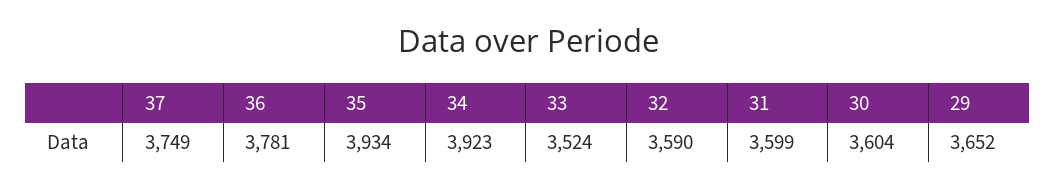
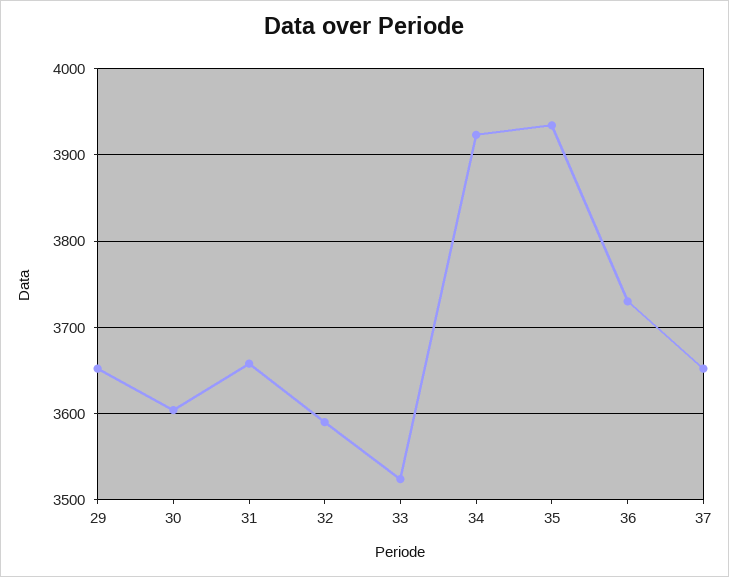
  {
-   "37": 3749,
+   "37": 3650,
-   "36": 3781,
+   "36": 3730,
    "35": 3934,
    "34": 3923,
    "33": 3524,
    "32": 3590,
-   "31": 3599,
+   "31": 3660,
    "30": 3604,
    "29": 3652
  }

